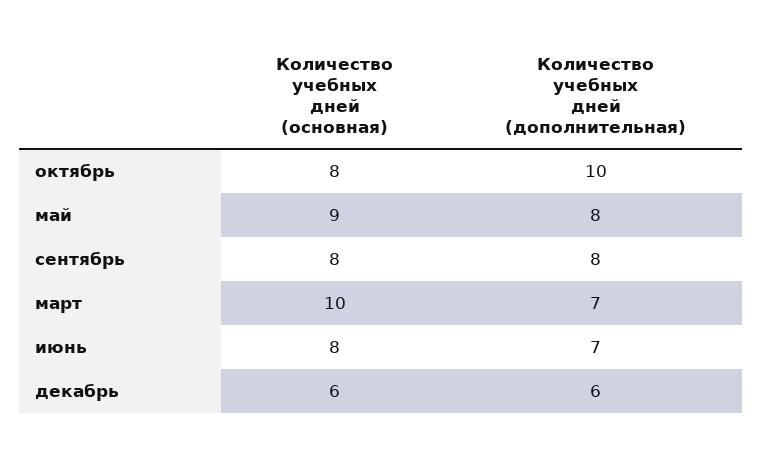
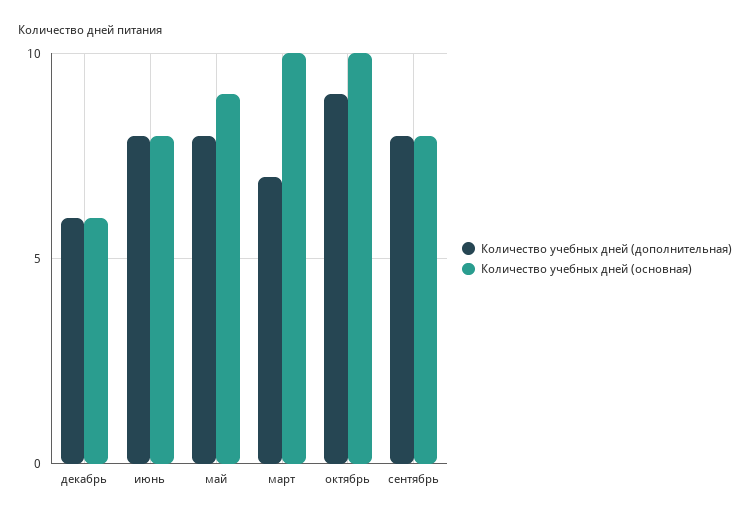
  {
    "Количество учебных дней (основная)": {
-     "октябрь": 8,
+     "октябрь": 10,
      "май": 9,
      "сентябрь": 8,
      "март": 10,
      "июнь": 8,
      "декабрь": 6
    },
    "Количество учебных дней (дополнительная)": {
-     "октябрь": 10,
+     "октябрь": 9,
      "май": 8,
      "сентябрь": 8,
      "март": 7,
-     "июнь": 7,
+     "июнь": 8,
      "декабрь": 6
    }
  }

